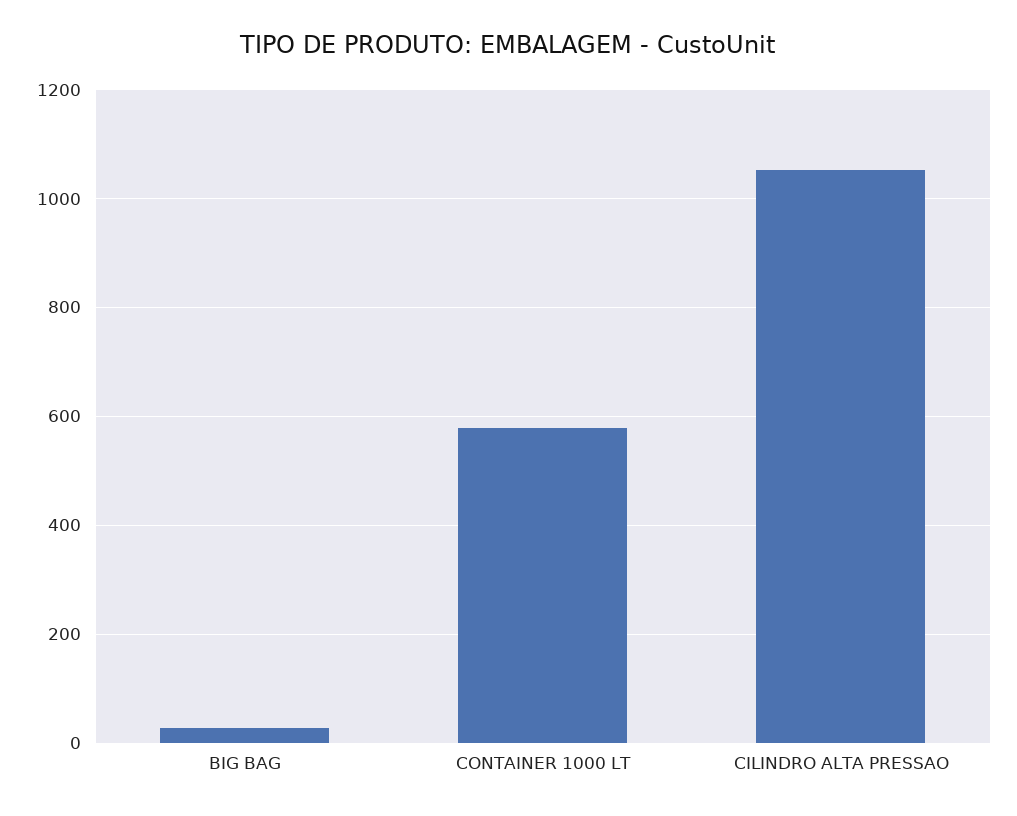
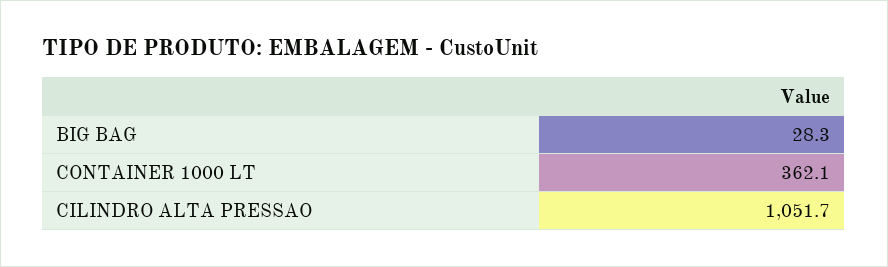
  {
    "BIG BAG": 28.3,
-   "CONTAINER 1000 LT": 580,
+   "CONTAINER 1000 LT": 362.1,
    "CILINDRO ALTA PRESSAO": 1051.7
  }

